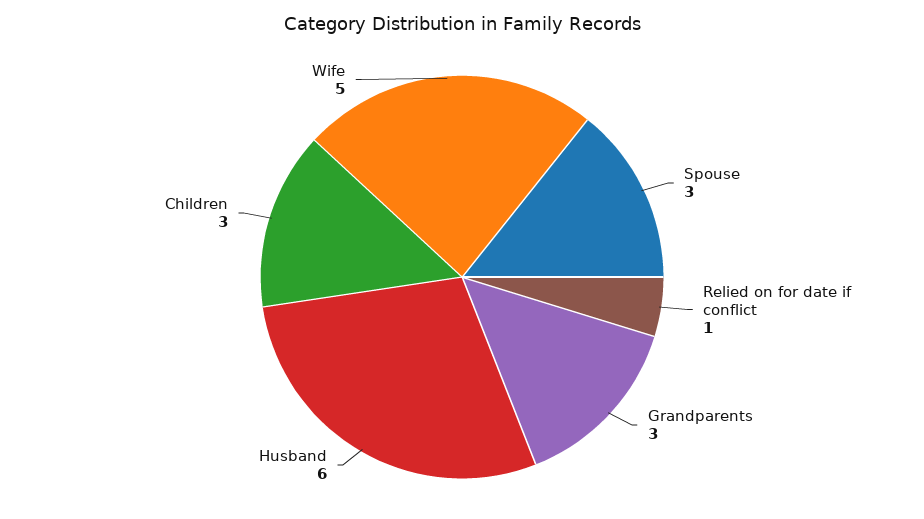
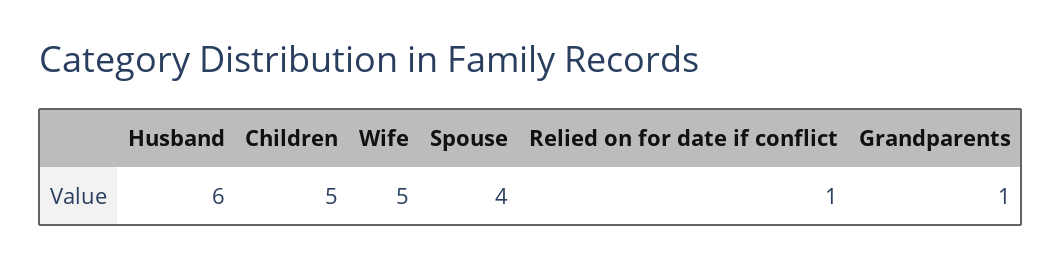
  {
-   "Spouse": 3,
+   "Spouse": 4,
    "Relied on for date if conflict": 1,
-   "Grandparents": 3,
+   "Grandparents": 1,
    "Husband": 6,
-   "Children": 3,
+   "Children": 5,
    "Wife": 5
  }

